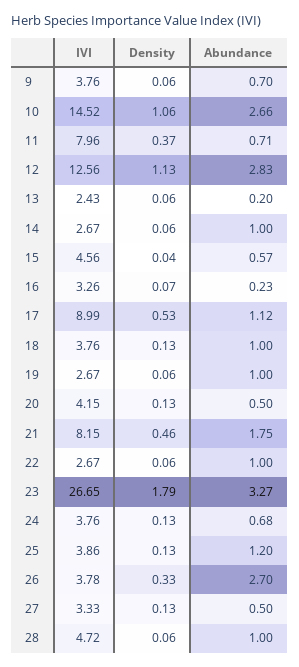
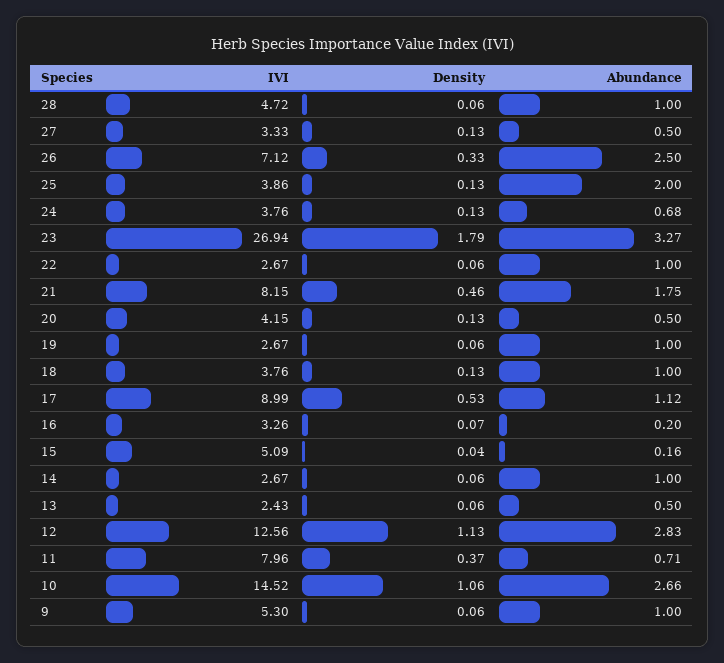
  {
    "IVI": {
-     "9": 3.76,
+     "9": 5.3,
      "10": 14.52,
      "11": 7.96,
      "12": 12.56,
      "13": 2.43,
      "14": 2.67,
-     "15": 4.56,
+     "15": 5.09,
      "16": 3.26,
      "17": 8.99,
      "18": 3.76,
      "19": 2.67,
      "20": 4.15,
      "21": 8.15,
      "22": 2.67,
-     "23": 26.65,
+     "23": 26.94,
      "24": 3.76,
      "25": 3.86,
-     "26": 3.78,
+     "26": 7.12,
      "27": 3.33,
      "28": 4.72
    },
    "Density": {
      "9": 0.06,
      "10": 1.06,
      "11": 0.37,
      "12": 1.13,
      "13": 0.06,
      "14": 0.06,
      "15": 0.04,
      "16": 0.07,
      "17": 0.53,
      "18": 0.13,
      "19": 0.06,
      "20": 0.13,
      "21": 0.46,
      "22": 0.06,
      "23": 1.79,
      "24": 0.13,
      "25": 0.13,
      "26": 0.33,
      "27": 0.13,
      "28": 0.06
    },
    "Abundance": {
-     "9": 0.7,
+     "9": 1,
      "10": 2.66,
      "11": 0.71,
      "12": 2.83,
-     "13": 0.2,
+     "13": 0.5,
      "14": 1,
-     "15": 0.57,
+     "15": 0.16,
-     "16": 0.23,
+     "16": 0.2,
      "17": 1.12,
      "18": 1,
      "19": 1,
      "20": 0.5,
      "21": 1.75,
      "22": 1,
      "23": 3.27,
      "24": 0.68,
-     "25": 1.2,
+     "25": 2,
-     "26": 2.7,
+     "26": 2.5,
      "27": 0.5,
      "28": 1
    }
  }

